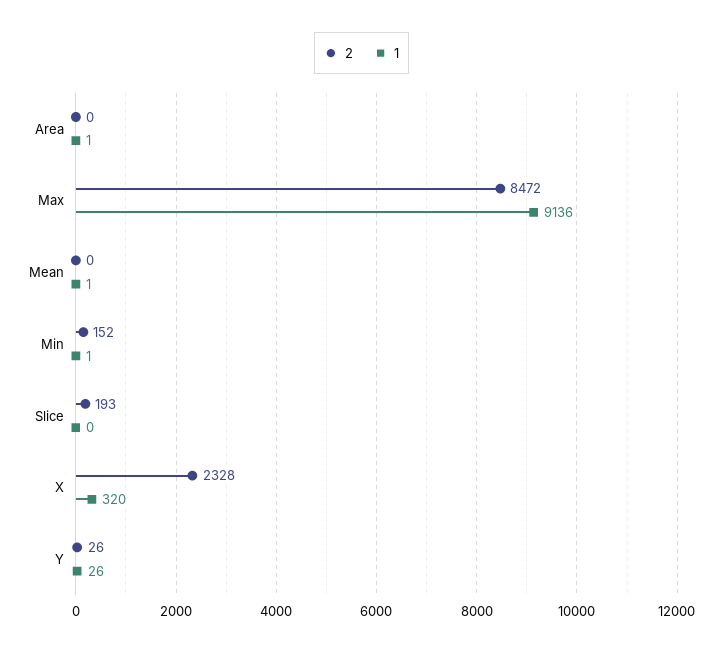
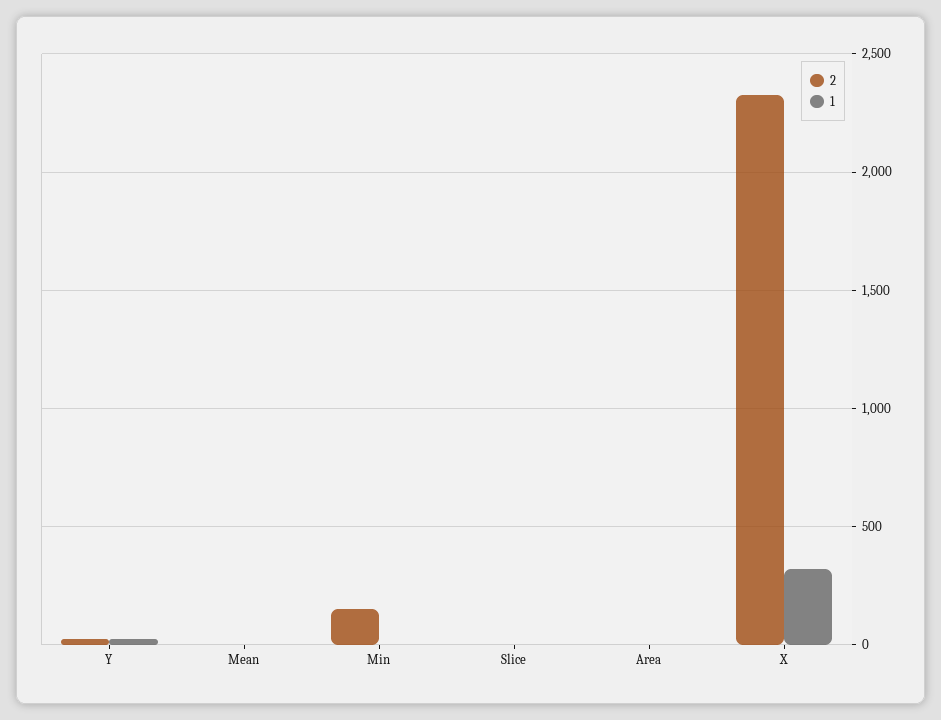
  {
    "2": {
      "Area": 0,
-     "Max": 8472,
      "Mean": 0,
      "Min": 152,
-     "Slice": 193,
+     "Slice": 0,
      "X": 2328,
      "Y": 26
    },
    "1": {
      "Area": 1,
-     "Max": 9136,
      "Mean": 1,
      "Min": 1,
      "Slice": 0,
      "X": 320,
      "Y": 26
    }
  }

